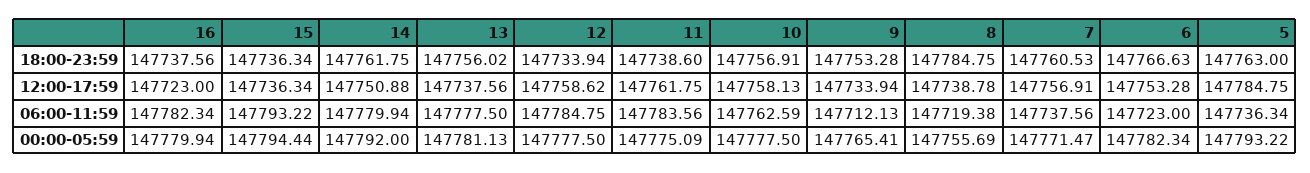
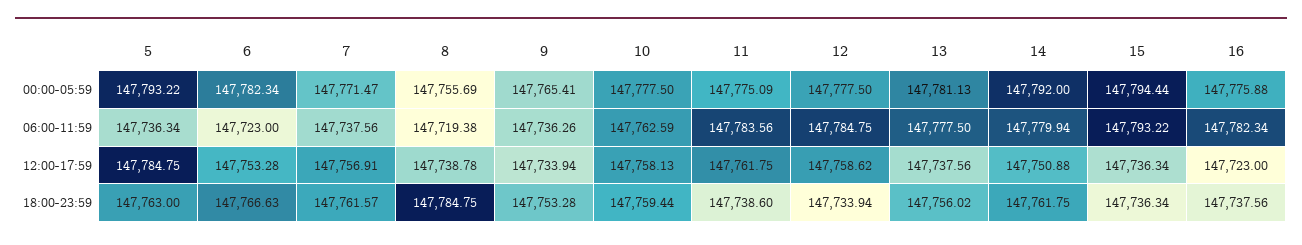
  {
    "16": {
      "18:00-23:59": 147737.56,
      "12:00-17:59": 147723,
      "06:00-11:59": 147782.34,
-     "00:00-05:59": 147779.94
+     "00:00-05:59": 147775.88
    },
    "15": {
      "18:00-23:59": 147736.34,
      "12:00-17:59": 147736.34,
      "06:00-11:59": 147793.22,
      "00:00-05:59": 147794.44
    },
    "14": {
      "18:00-23:59": 147761.75,
      "12:00-17:59": 147750.88,
      "06:00-11:59": 147779.94,
      "00:00-05:59": 147792
    },
    "13": {
      "18:00-23:59": 147756.02,
      "12:00-17:59": 147737.56,
      "06:00-11:59": 147777.5,
      "00:00-05:59": 147781.13
    },
    "12": {
      "18:00-23:59": 147733.94,
      "12:00-17:59": 147758.62,
      "06:00-11:59": 147784.75,
      "00:00-05:59": 147777.5
    },
    "11": {
      "18:00-23:59": 147738.6,
      "12:00-17:59": 147761.75,
      "06:00-11:59": 147783.56,
      "00:00-05:59": 147775.09
    },
    "10": {
-     "18:00-23:59": 147756.91,
+     "18:00-23:59": 147759.44,
      "12:00-17:59": 147758.13,
      "06:00-11:59": 147762.59,
      "00:00-05:59": 147777.5
    },
    "9": {
      "18:00-23:59": 147753.28,
      "12:00-17:59": 147733.94,
-     "06:00-11:59": 147712.13,
+     "06:00-11:59": 147736.26,
      "00:00-05:59": 147765.41
    },
    "8": {
      "18:00-23:59": 147784.75,
      "12:00-17:59": 147738.78,
      "06:00-11:59": 147719.38,
      "00:00-05:59": 147755.69
    },
    "7": {
-     "18:00-23:59": 147760.53,
+     "18:00-23:59": 147761.57,
      "12:00-17:59": 147756.91,
      "06:00-11:59": 147737.56,
      "00:00-05:59": 147771.47
    },
    "6": {
      "18:00-23:59": 147766.63,
      "12:00-17:59": 147753.28,
      "06:00-11:59": 147723,
      "00:00-05:59": 147782.34
    },
    "5": {
      "18:00-23:59": 147763,
      "12:00-17:59": 147784.75,
      "06:00-11:59": 147736.34,
      "00:00-05:59": 147793.22
    }
  }

